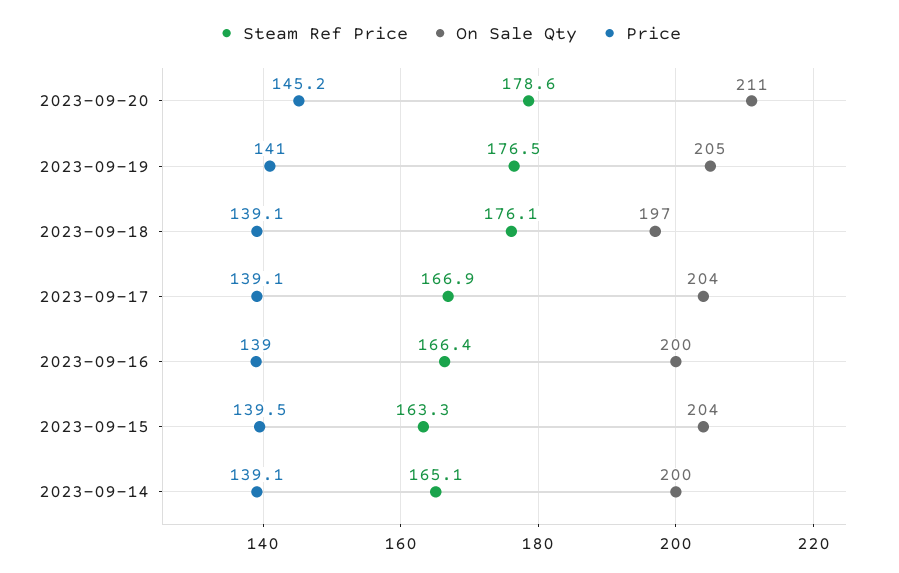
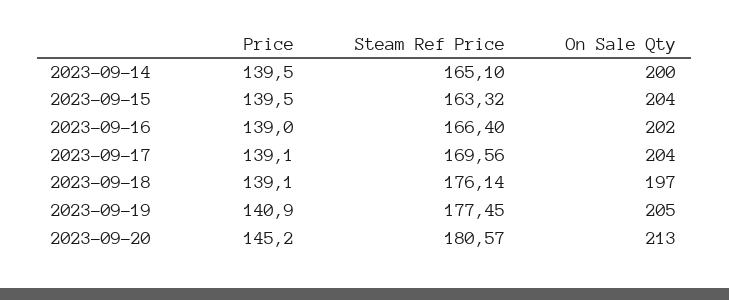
  {
    "Steam Ref Price": {
-     "2023-09-20": 178.6,
+     "2023-09-20": 180.57,
-     "2023-09-19": 176.5,
+     "2023-09-19": 177.45,
      "2023-09-18": 176.14,
-     "2023-09-17": 166.9,
+     "2023-09-17": 169.56,
      "2023-09-16": 166.4,
      "2023-09-15": 163.32,
      "2023-09-14": 165.1
    },
    "On Sale Qty": {
-     "2023-09-20": 211,
+     "2023-09-20": 213,
      "2023-09-19": 205,
      "2023-09-18": 197,
      "2023-09-17": 204,
-     "2023-09-16": 200,
+     "2023-09-16": 202,
      "2023-09-15": 204,
      "2023-09-14": 200
    },
    "Price": {
      "2023-09-20": 145.2,
-     "2023-09-19": 141,
+     "2023-09-19": 140.9,
      "2023-09-18": 139.1,
      "2023-09-17": 139.1,
      "2023-09-16": 139,
      "2023-09-15": 139.5,
-     "2023-09-14": 139.1
+     "2023-09-14": 139.5
    }
  }

